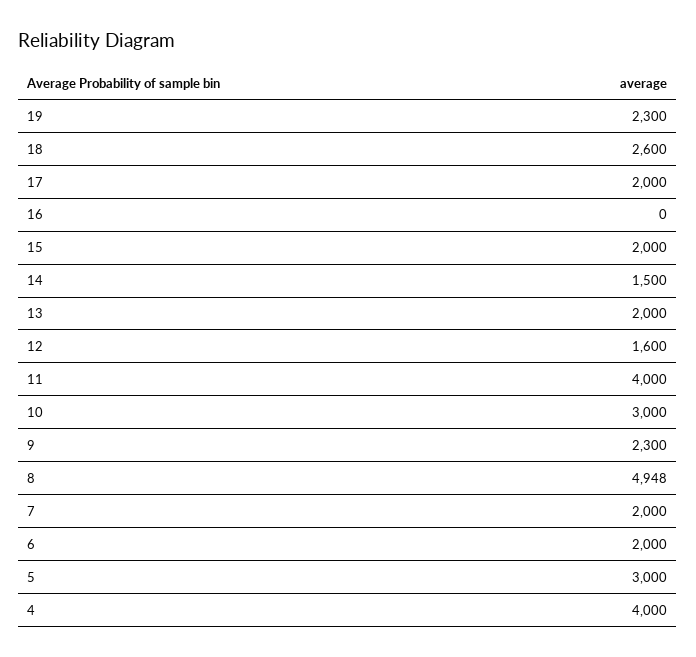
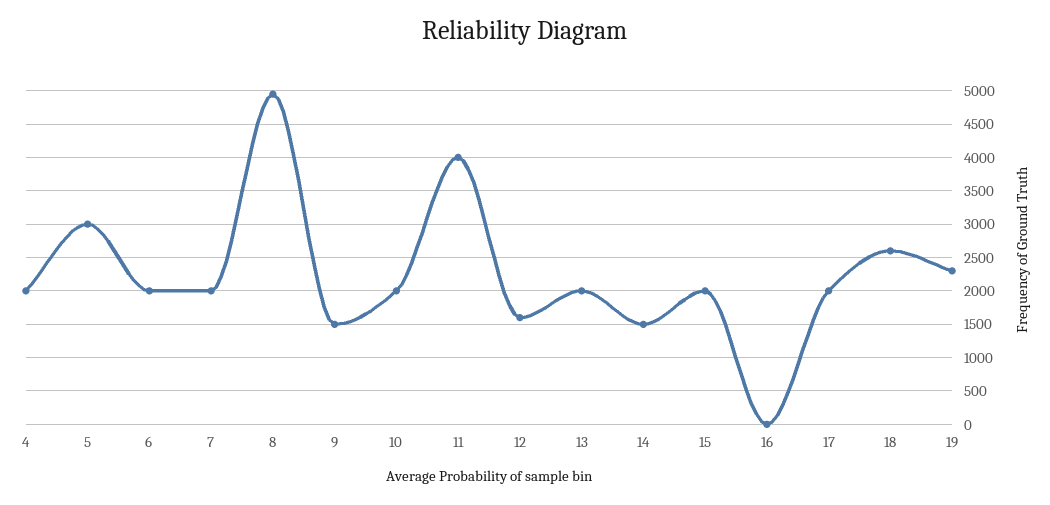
  {
    "19": 2300,
    "18": 2600,
    "17": 2000,
    "16": 0,
    "15": 2000,
    "14": 1500,
    "13": 2000,
    "12": 1600,
    "11": 4000,
-   "10": 3000,
+   "10": 2000,
-   "9": 2300,
+   "9": 1500,
    "8": 4948,
    "7": 2000,
    "6": 2000,
    "5": 3000,
-   "4": 4000
+   "4": 2000
  }

